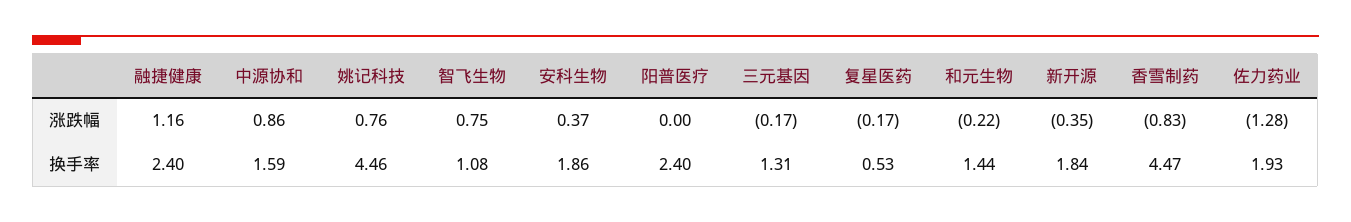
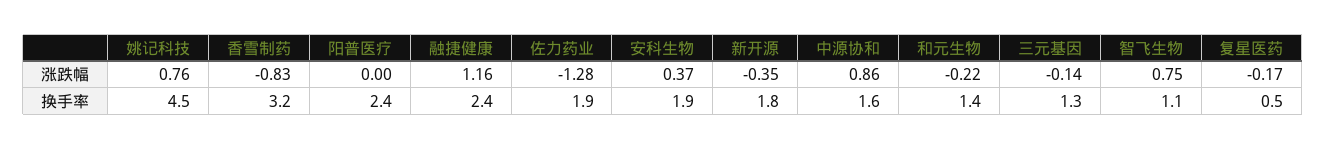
  {
    "融捷健康": {
      "涨跌幅": 1.16,
      "换手率": 2.4
    },
    "中源协和": {
      "涨跌幅": 0.86,
      "换手率": 1.59
    },
    "姚记科技": {
      "涨跌幅": 0.76,
      "换手率": 4.46
    },
    "智飞生物": {
      "涨跌幅": 0.75,
      "换手率": 1.08
    },
    "安科生物": {
      "涨跌幅": 0.37,
      "换手率": 1.86
    },
    "阳普医疗": {
      "涨跌幅": 0,
      "换手率": 2.4
    },
    "三元基因": {
-     "涨跌幅": -0.17,
+     "涨跌幅": -0.14,
      "换手率": 1.31
    },
    "复星医药": {
      "涨跌幅": -0.17,
      "换手率": 0.53
    },
    "和元生物": {
      "涨跌幅": -0.22,
      "换手率": 1.44
    },
    "新开源": {
      "涨跌幅": -0.35,
      "换手率": 1.84
    },
    "香雪制药": {
      "涨跌幅": -0.83,
-     "换手率": 4.47
+     "换手率": 3.2
    },
    "佐力药业": {
      "涨跌幅": -1.28,
      "换手率": 1.93
    }
  }

